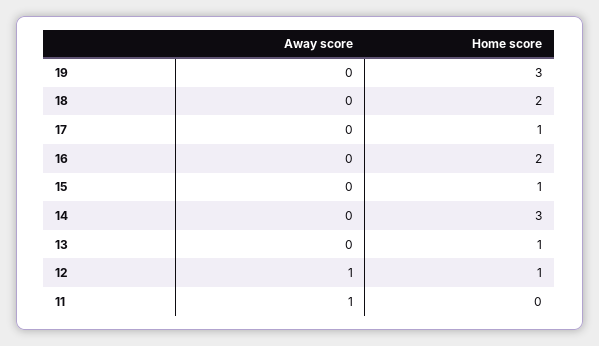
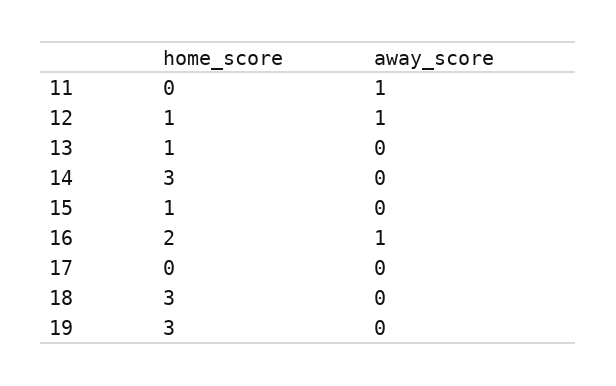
  {
    "Away score": {
      "19": 0,
      "18": 0,
      "17": 0,
-     "16": 0,
+     "16": 1,
      "15": 0,
      "14": 0,
      "13": 0,
      "12": 1,
      "11": 1
    },
    "Home score": {
      "19": 3,
-     "18": 2,
+     "18": 3,
-     "17": 1,
+     "17": 0,
      "16": 2,
      "15": 1,
      "14": 3,
      "13": 1,
      "12": 1,
      "11": 0
    }
  }

